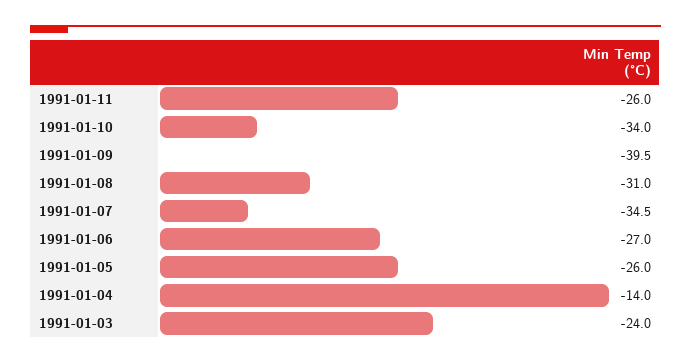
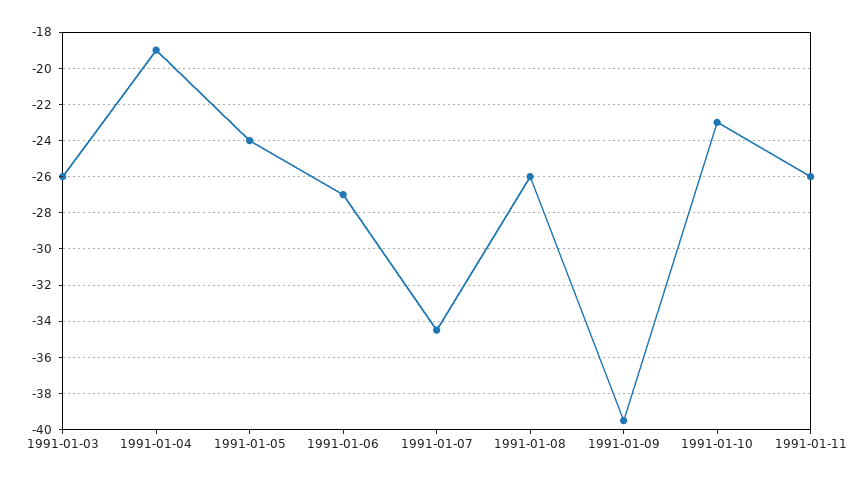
  {
    "1991-01-11": -26,
-   "1991-01-10": -34,
+   "1991-01-10": -23,
    "1991-01-09": -39.5,
-   "1991-01-08": -31,
+   "1991-01-08": -26,
    "1991-01-07": -34.5,
    "1991-01-06": -27,
-   "1991-01-05": -26,
+   "1991-01-05": -24,
-   "1991-01-04": -14,
+   "1991-01-04": -19,
-   "1991-01-03": -24
+   "1991-01-03": -26
  }

